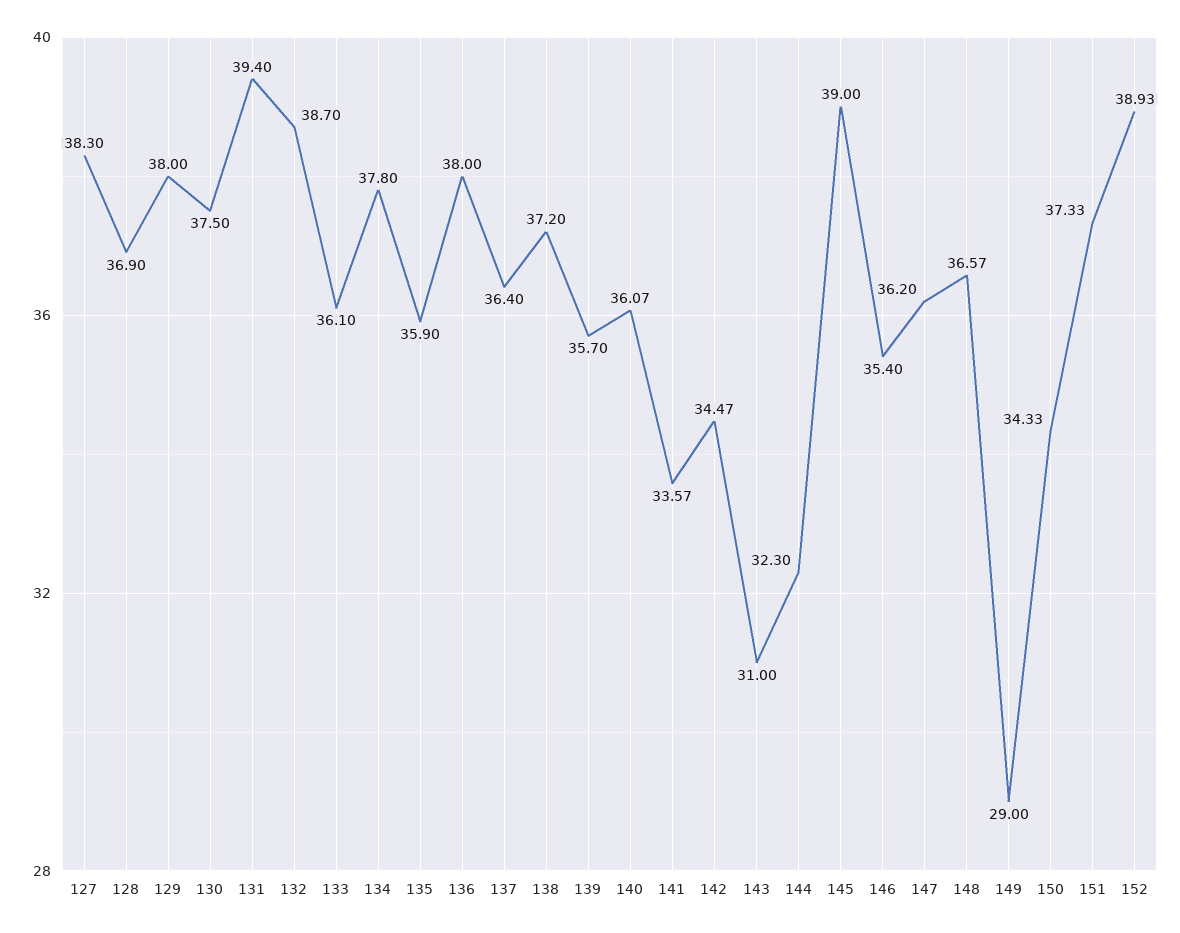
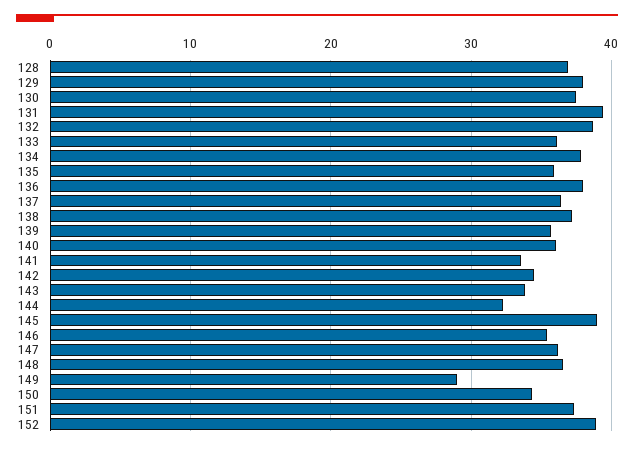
  {
-   "127": 38.3,
    "128": 36.9,
    "129": 38,
    "130": 37.5,
    "131": 39.4,
    "132": 38.7,
    "133": 36.1,
    "134": 37.8,
    "135": 35.9,
    "136": 38,
    "137": 36.4,
    "138": 37.2,
    "139": 35.7,
    "140": 36.07,
    "141": 33.57,
    "142": 34.47,
-   "143": 31,
+   "143": 34,
    "144": 32.3,
    "145": 39,
    "146": 35.4,
    "147": 36.2,
    "148": 36.57,
    "149": 29,
    "150": 34.33,
    "151": 37.33,
    "152": 38.93
  }

